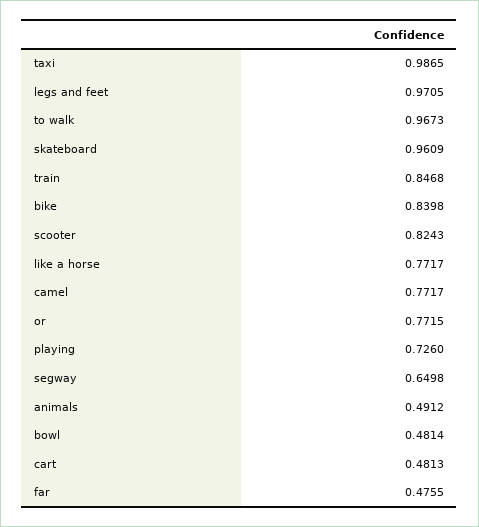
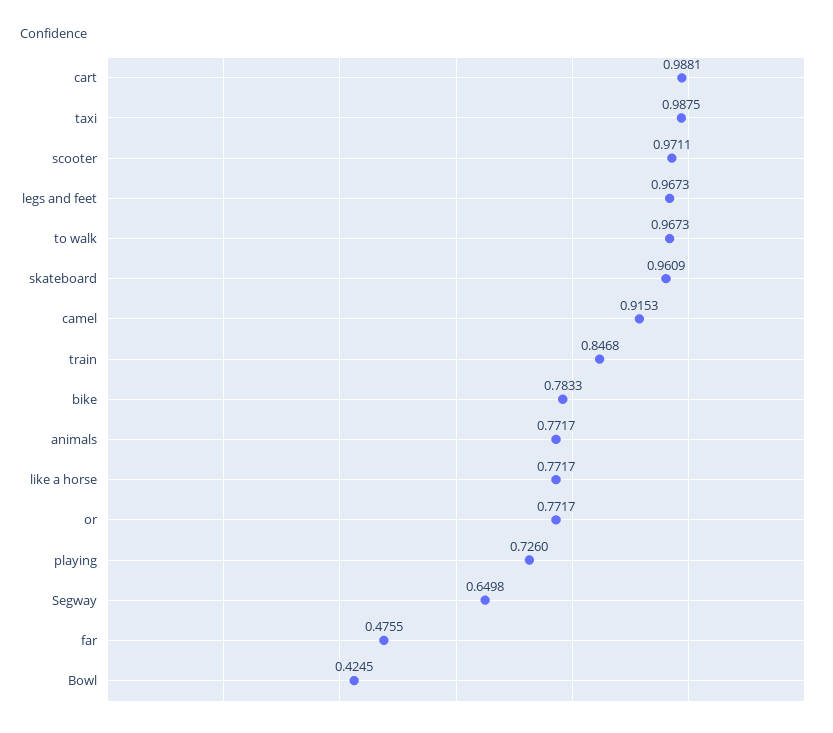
  {
-   "taxi": 0.9865,
+   "taxi": 0.9875,
-   "legs and feet": 0.9705,
+   "legs and feet": 0.9673,
    "to walk": 0.9673,
    "skateboard": 0.9609,
    "train": 0.8468,
-   "bike": 0.8398,
+   "bike": 0.7833,
-   "scooter": 0.8243,
+   "scooter": 0.9711,
    "like a horse": 0.7717,
-   "camel": 0.7717,
+   "camel": 0.9153,
-   "or": 0.7715,
+   "or": 0.7717,
    "playing": 0.726,
    "segway": 0.6498,
-   "animals": 0.4912,
+   "animals": 0.7717,
-   "bowl": 0.4814,
+   "bowl": 0.4245,
-   "cart": 0.4813,
+   "cart": 0.9881,
    "far": 0.4755
  }

